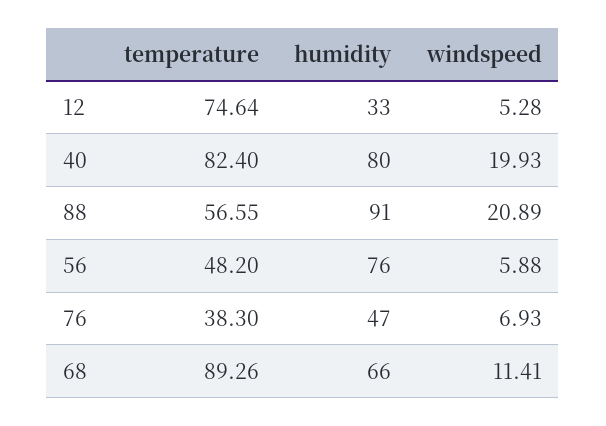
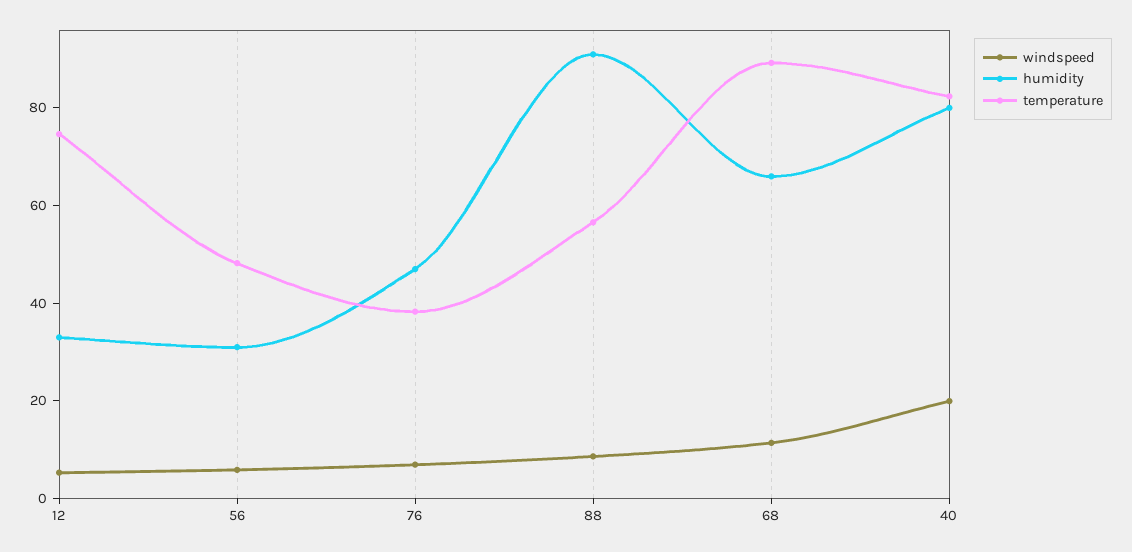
  {
    "temperature": {
      "12": 74.64,
      "40": 82.4,
      "88": 56.55,
      "56": 48.2,
      "76": 38.3,
      "68": 89.26
    },
    "humidity": {
      "12": 33,
      "40": 80,
      "88": 91,
-     "56": 76,
+     "56": 30,
      "76": 47,
      "68": 66
    },
    "windspeed": {
      "12": 5.28,
      "40": 19.93,
-     "88": 20.89,
+     "88": 10,
      "56": 5.88,
      "76": 6.93,
      "68": 11.41
    }
  }

